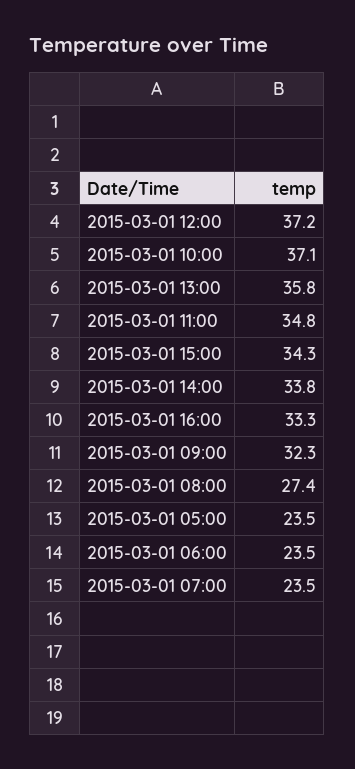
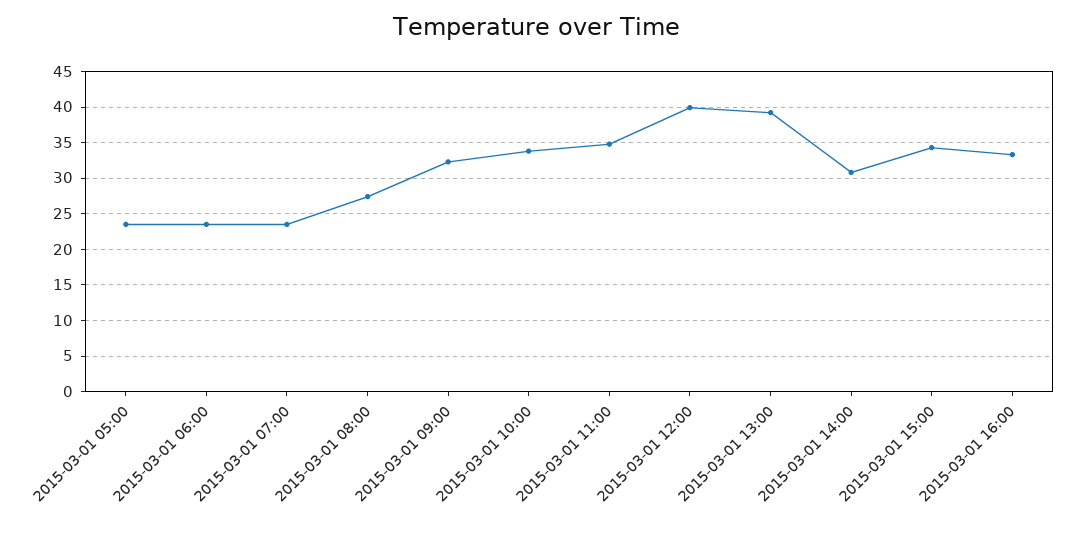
  {
-   "2015-03-01 12:00": 37.2,
+   "2015-03-01 12:00": 40,
-   "2015-03-01 10:00": 37.1,
+   "2015-03-01 10:00": 34,
-   "2015-03-01 13:00": 35.8,
+   "2015-03-01 13:00": 39,
    "2015-03-01 11:00": 34.8,
    "2015-03-01 15:00": 34.3,
-   "2015-03-01 14:00": 33.8,
+   "2015-03-01 14:00": 31,
    "2015-03-01 16:00": 33.3,
    "2015-03-01 09:00": 32.3,
    "2015-03-01 08:00": 27.4,
    "2015-03-01 05:00": 23.5,
    "2015-03-01 06:00": 23.5,
    "2015-03-01 07:00": 23.5
  }

